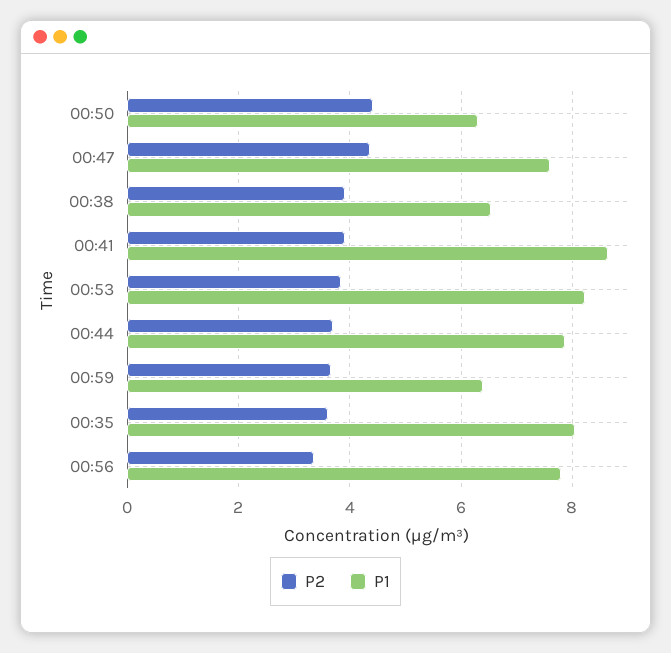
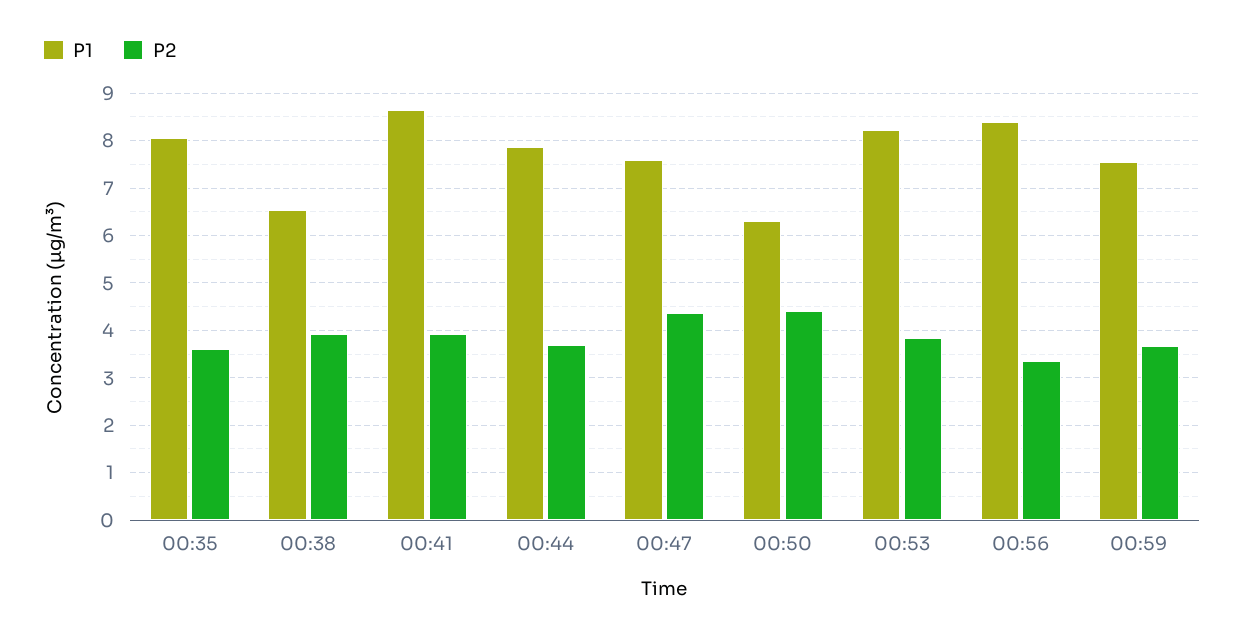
  {
    "P2": {
      "00:50": 4.4,
      "00:47": 4.4,
      "00:38": 4,
      "00:41": 4,
      "00:53": 3.8,
      "00:44": 3.8,
      "00:59": 3.6,
      "00:35": 3.6,
      "00:56": 3.4
    },
    "P1": {
      "00:50": 6.4,
      "00:47": 7.6,
      "00:38": 6.6,
      "00:41": 8.6,
      "00:53": 8.2,
      "00:44": 7.8,
-     "00:59": 6.4,
+     "00:59": 7.6,
      "00:35": 8,
-     "00:56": 7.8
+     "00:56": 8.4
    }
  }

